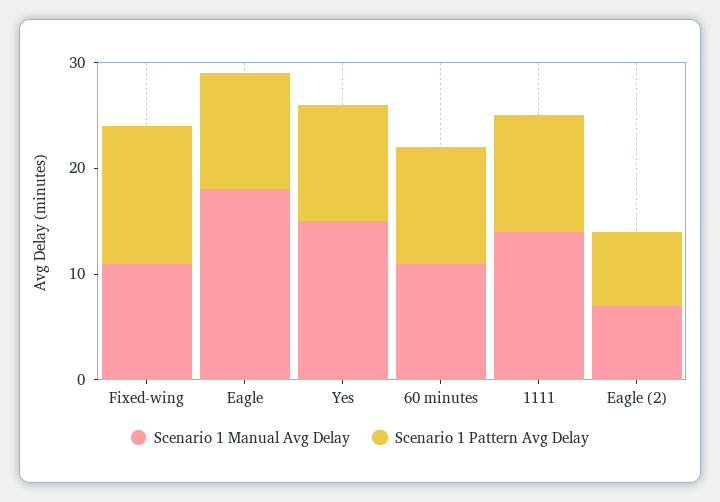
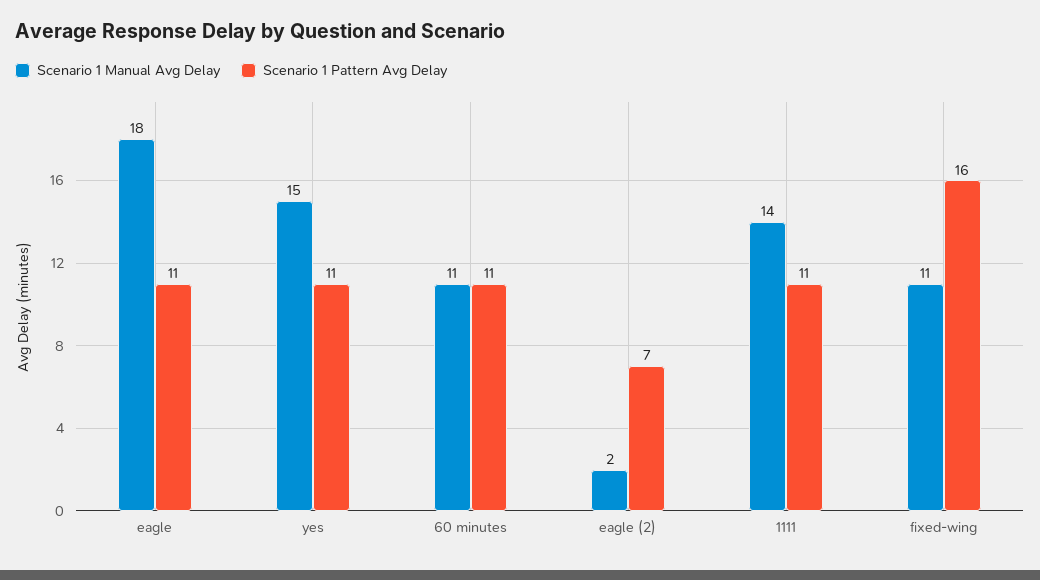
  {
    "Scenario 1 Manual Avg Delay": {
      "Fixed-wing": 11,
      "Eagle": 18,
      "Yes": 15,
      "60 minutes": 11,
      "1111": 14,
-     "Eagle (2)": 7
+     "Eagle (2)": 2
    },
    "Scenario 1 Pattern Avg Delay": {
-     "Fixed-wing": 13,
+     "Fixed-wing": 16,
      "Eagle": 11,
      "Yes": 11,
      "60 minutes": 11,
      "1111": 11,
      "Eagle (2)": 7
    }
  }

